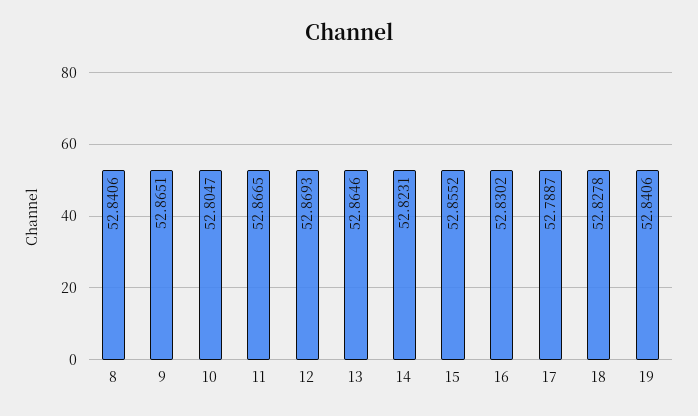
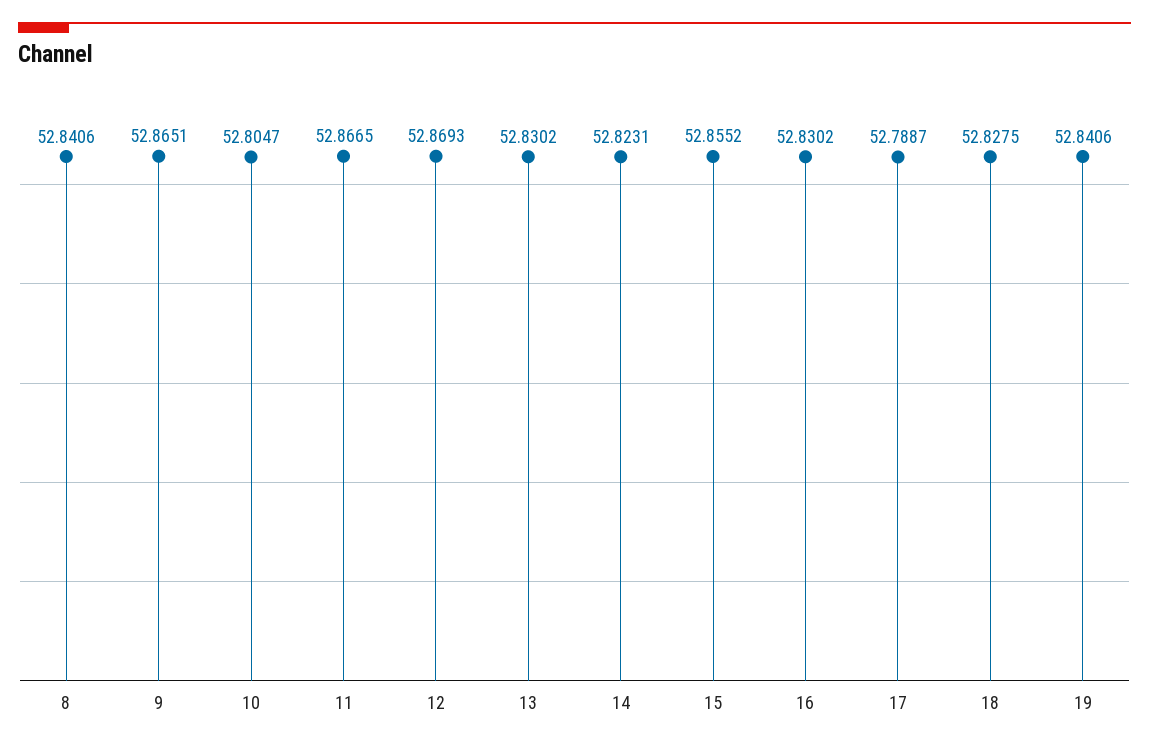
  {
    "8": 52.8406,
    "9": 52.8651,
    "10": 52.8047,
    "11": 52.8665,
    "12": 52.8693,
-   "13": 52.8646,
+   "13": 52.8302,
    "14": 52.8231,
    "15": 52.8552,
    "16": 52.8302,
    "17": 52.7887,
-   "18": 52.8278,
+   "18": 52.8275,
    "19": 52.8406
  }

